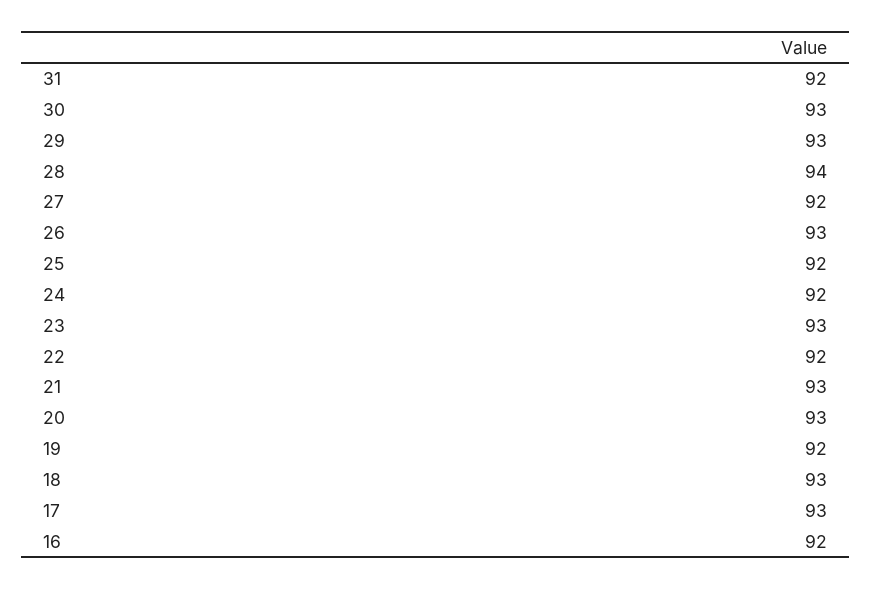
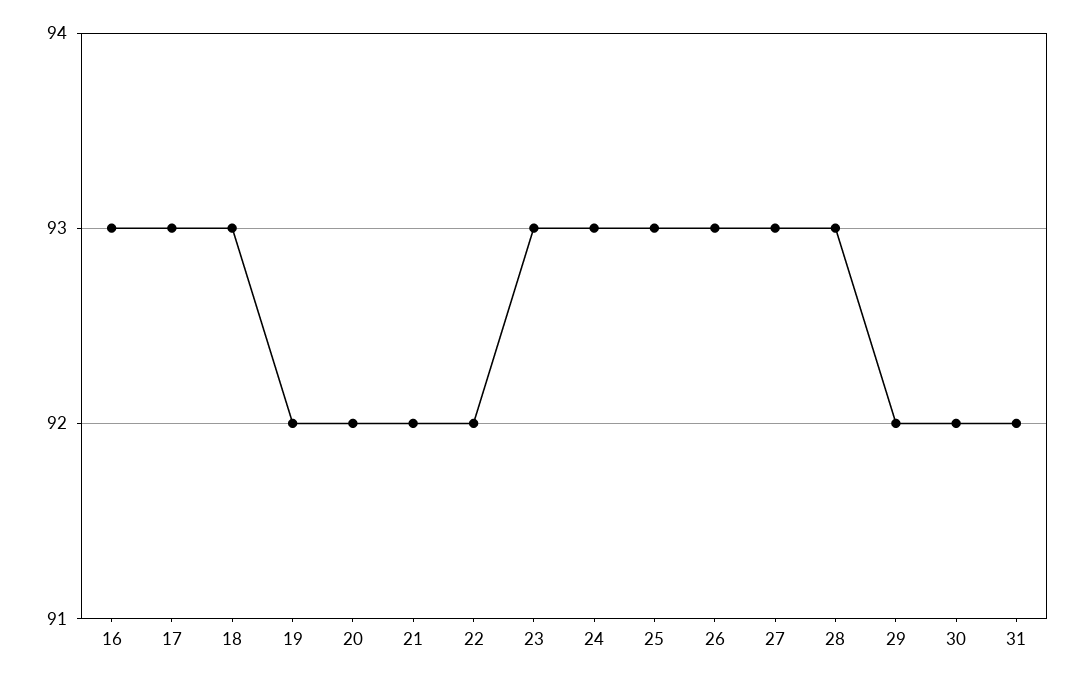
  {
    "31": 92,
-   "30": 93,
+   "30": 92,
-   "29": 93,
+   "29": 92,
-   "28": 94,
+   "28": 93,
-   "27": 92,
+   "27": 93,
    "26": 93,
-   "25": 92,
+   "25": 93,
-   "24": 92,
+   "24": 93,
    "23": 93,
    "22": 92,
-   "21": 93,
+   "21": 92,
-   "20": 93,
+   "20": 92,
    "19": 92,
    "18": 93,
    "17": 93,
-   "16": 92
+   "16": 93
  }

